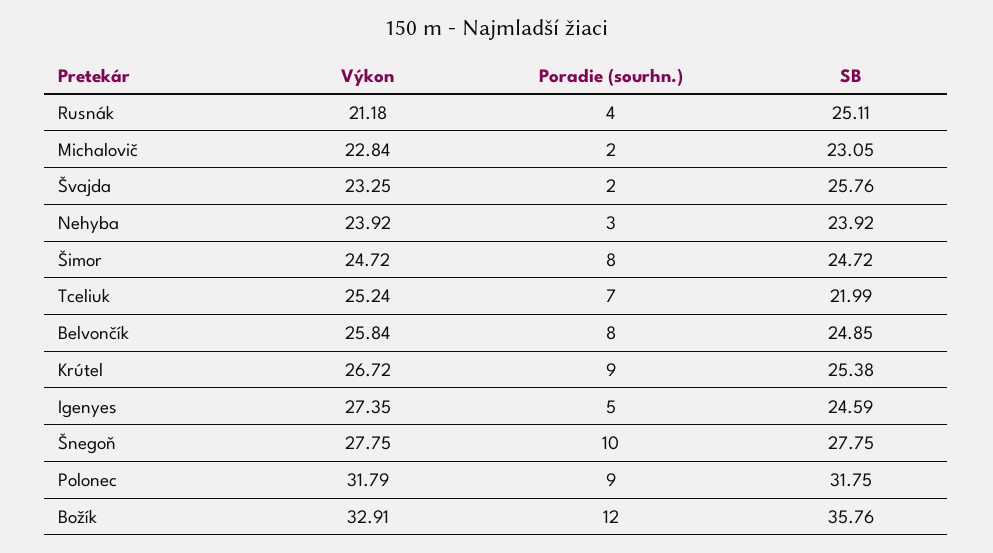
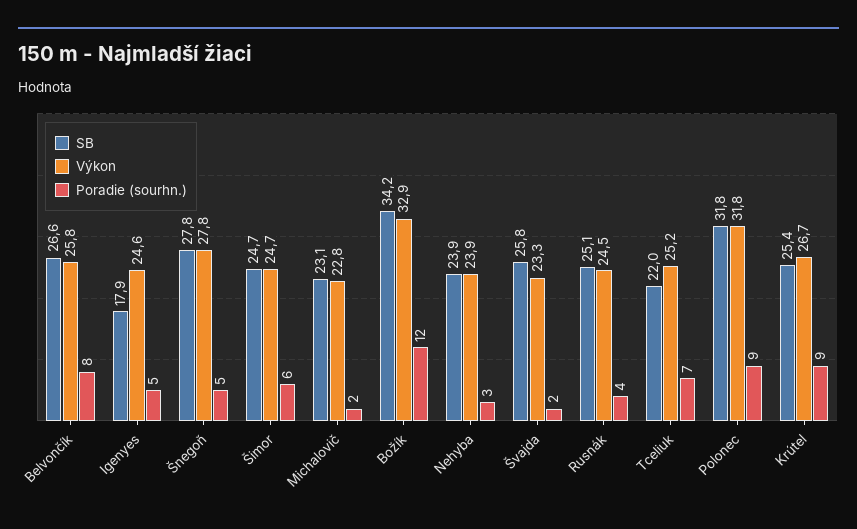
  {
    "Výkon": {
-     "Rusnák": 21.18,
+     "Rusnák": 24.5,
      "Michalovič": 22.84,
      "Švajda": 23.25,
      "Nehyba": 23.92,
      "Šimor": 24.72,
      "Tceliuk": 25.24,
      "Belvončík": 25.84,
      "Krútel": 26.72,
-     "Igenyes": 27.35,
+     "Igenyes": 24.6,
      "Šnegoň": 27.75,
      "Polonec": 31.79,
      "Božík": 32.91
    },
    "Poradie (sourhn.)": {
      "Rusnák": 4,
      "Michalovič": 2,
      "Švajda": 2,
      "Nehyba": 3,
-     "Šimor": 8,
+     "Šimor": 6,
      "Tceliuk": 7,
      "Belvončík": 8,
      "Krútel": 9,
      "Igenyes": 5,
-     "Šnegoň": 10,
+     "Šnegoň": 5,
      "Polonec": 9,
      "Božík": 12
    },
    "SB": {
      "Rusnák": 25.11,
      "Michalovič": 23.05,
      "Švajda": 25.76,
      "Nehyba": 23.92,
      "Šimor": 24.72,
      "Tceliuk": 21.99,
-     "Belvončík": 24.85,
+     "Belvončík": 26.6,
      "Krútel": 25.38,
-     "Igenyes": 24.59,
+     "Igenyes": 17.9,
      "Šnegoň": 27.75,
      "Polonec": 31.75,
-     "Božík": 35.76
+     "Božík": 34.2
    }
  }

